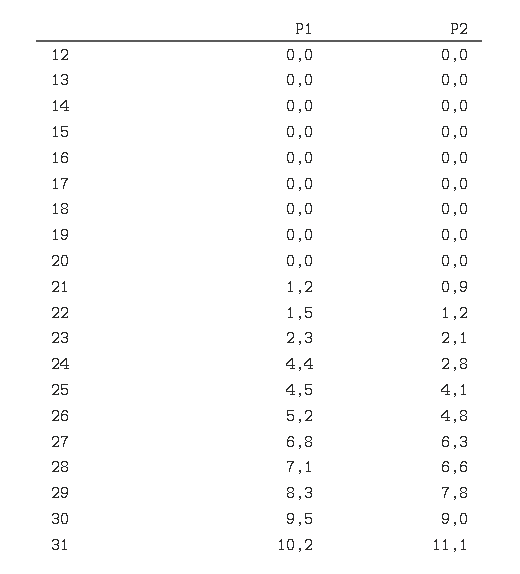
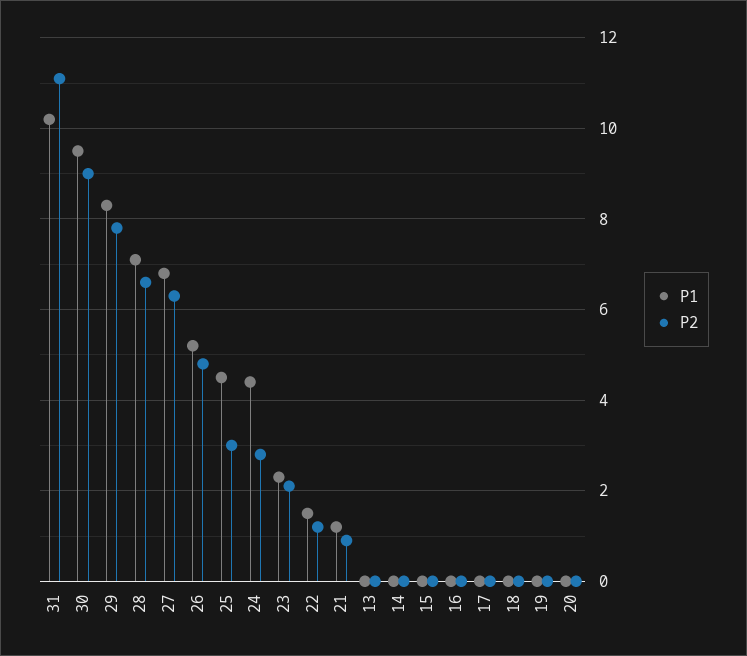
  {
    "P1": {
-     "12": 0,
      "13": 0,
      "14": 0,
      "15": 0,
      "16": 0,
      "17": 0,
      "18": 0,
      "19": 0,
      "20": 0,
      "21": 1.2,
      "22": 1.5,
      "23": 2.3,
      "24": 4.4,
      "25": 4.5,
      "26": 5.2,
      "27": 6.8,
      "28": 7.1,
      "29": 8.3,
      "30": 9.5,
      "31": 10.2
    },
    "P2": {
-     "12": 0,
      "13": 0,
      "14": 0,
      "15": 0,
      "16": 0,
      "17": 0,
      "18": 0,
      "19": 0,
      "20": 0,
      "21": 0.9,
      "22": 1.2,
      "23": 2.1,
      "24": 2.8,
-     "25": 4.1,
+     "25": 3,
      "26": 4.8,
      "27": 6.3,
      "28": 6.6,
      "29": 7.8,
      "30": 9,
      "31": 11.1
    }
  }

